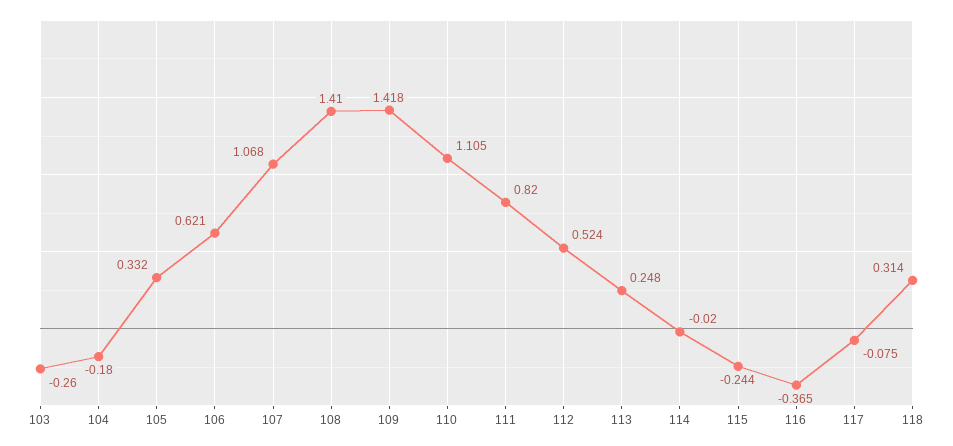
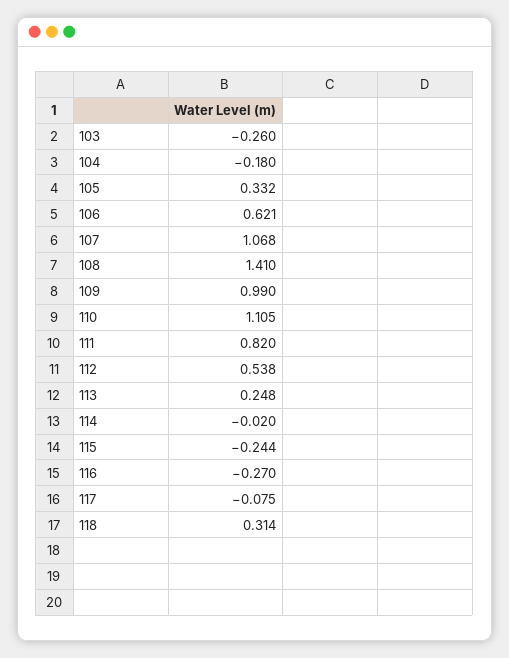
  {
    "103": -0.26,
    "104": -0.18,
    "105": 0.332,
    "106": 0.621,
    "107": 1.068,
    "108": 1.41,
-   "109": 1.418,
+   "109": 0.99,
    "110": 1.105,
    "111": 0.82,
-   "112": 0.524,
+   "112": 0.538,
    "113": 0.248,
    "114": -0.02,
    "115": -0.244,
-   "116": -0.365,
+   "116": -0.27,
    "117": -0.075,
    "118": 0.314
  }

